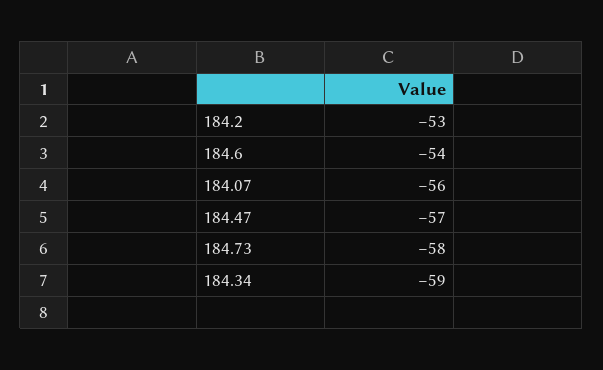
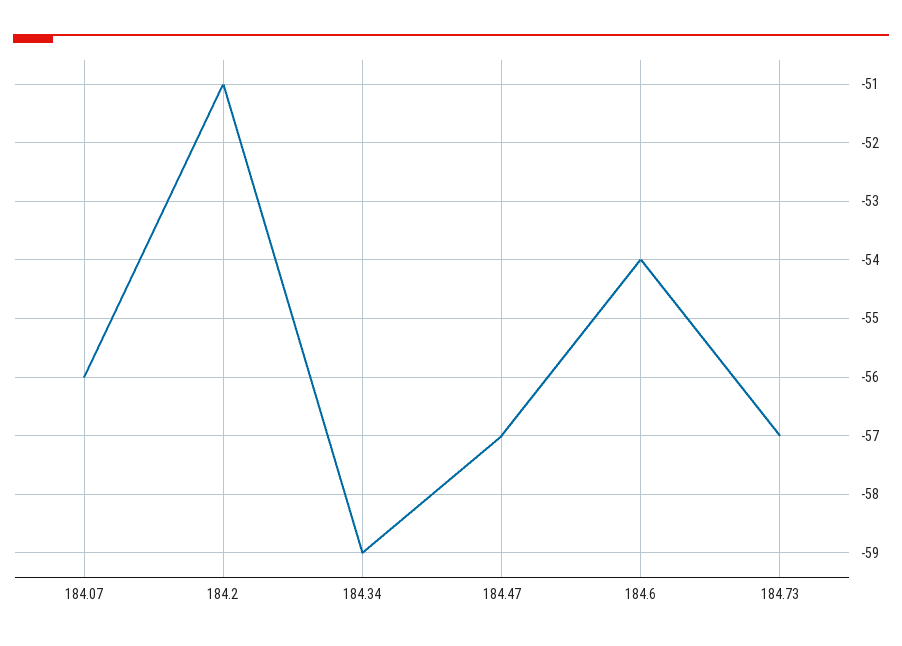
  {
-   "184.2": -53,
+   "184.2": -51,
    "184.6": -54,
    "184.07": -56,
    "184.47": -57,
-   "184.73": -58,
+   "184.73": -57,
    "184.34": -59
  }

